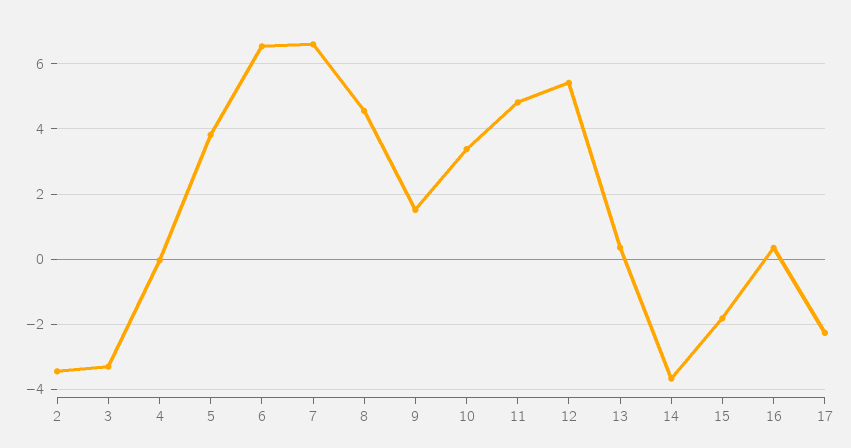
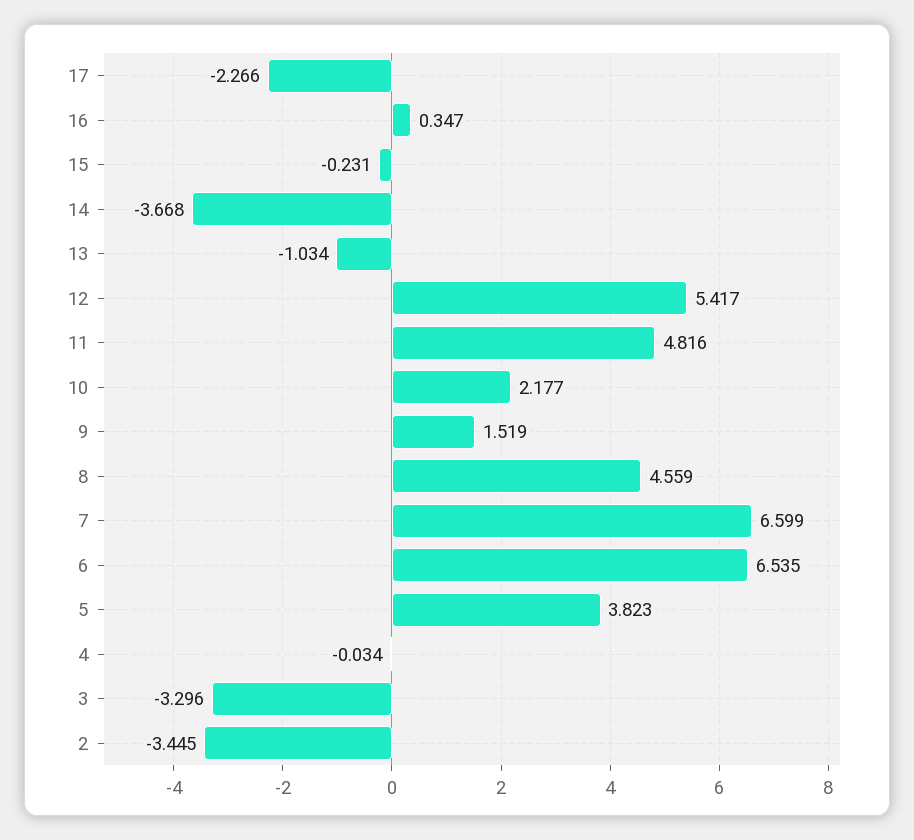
  {
    "2": -3.445,
    "3": -3.296,
    "4": -0.034,
    "5": 3.823,
    "6": 6.535,
    "7": 6.599,
    "8": 4.559,
    "9": 1.519,
-   "10": 3.4,
+   "10": 2.177,
    "11": 4.816,
    "12": 5.417,
-   "13": 0.4,
+   "13": -1.034,
    "14": -3.668,
-   "15": -1.8,
+   "15": -0.231,
    "16": 0.347,
    "17": -2.266
  }

